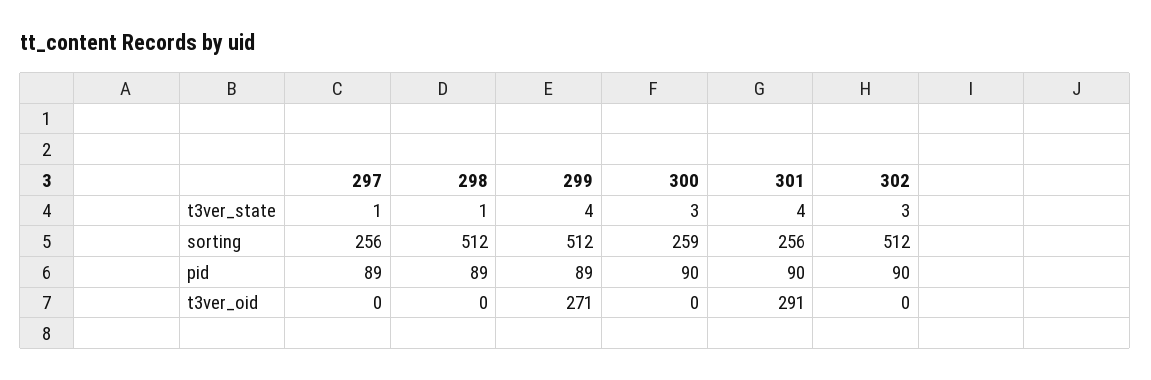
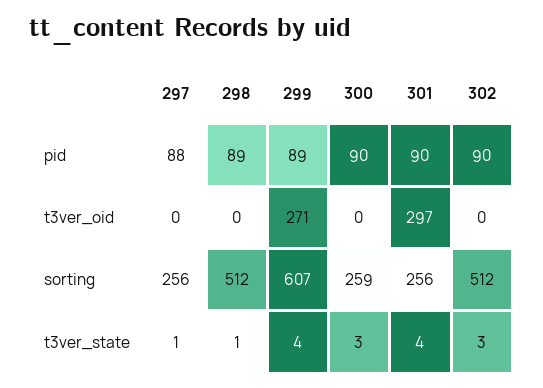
  {
    "297": {
      "t3ver_state": 1,
      "sorting": 256,
-     "pid": 89,
+     "pid": 88,
      "t3ver_oid": 0
    },
    "298": {
      "t3ver_state": 1,
      "sorting": 512,
      "pid": 89,
      "t3ver_oid": 0
    },
    "299": {
      "t3ver_state": 4,
-     "sorting": 512,
+     "sorting": 607,
      "pid": 89,
      "t3ver_oid": 271
    },
    "300": {
      "t3ver_state": 3,
      "sorting": 259,
      "pid": 90,
      "t3ver_oid": 0
    },
    "301": {
      "t3ver_state": 4,
      "sorting": 256,
      "pid": 90,
-     "t3ver_oid": 291
+     "t3ver_oid": 297
    },
    "302": {
      "t3ver_state": 3,
      "sorting": 512,
      "pid": 90,
      "t3ver_oid": 0
    }
  }

